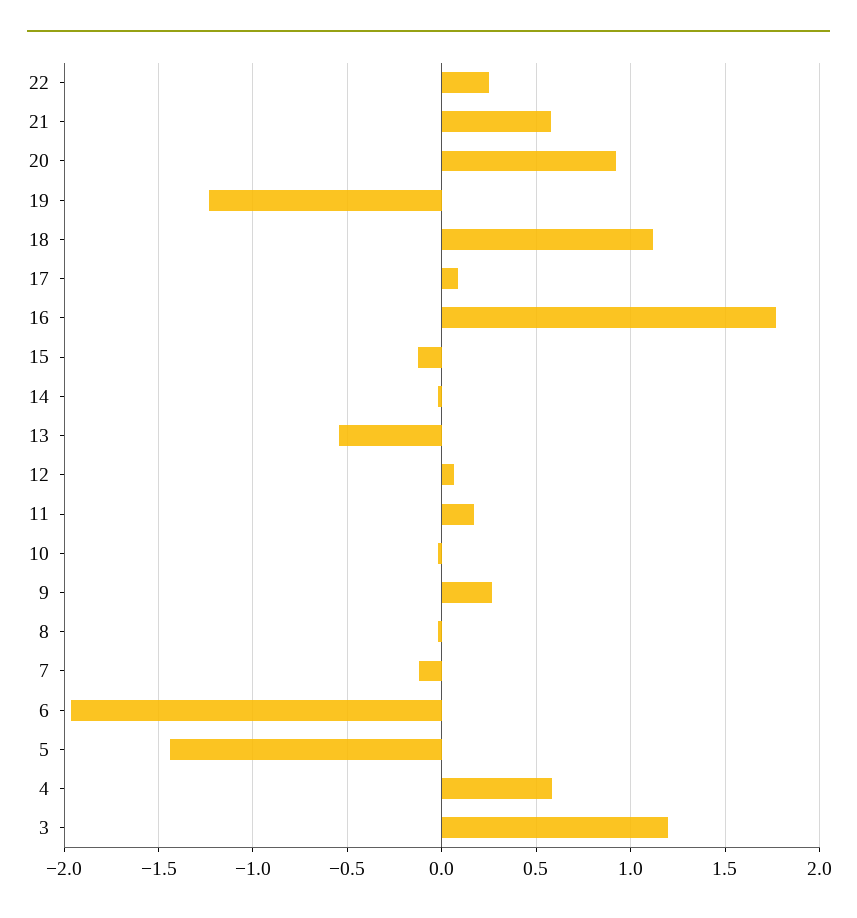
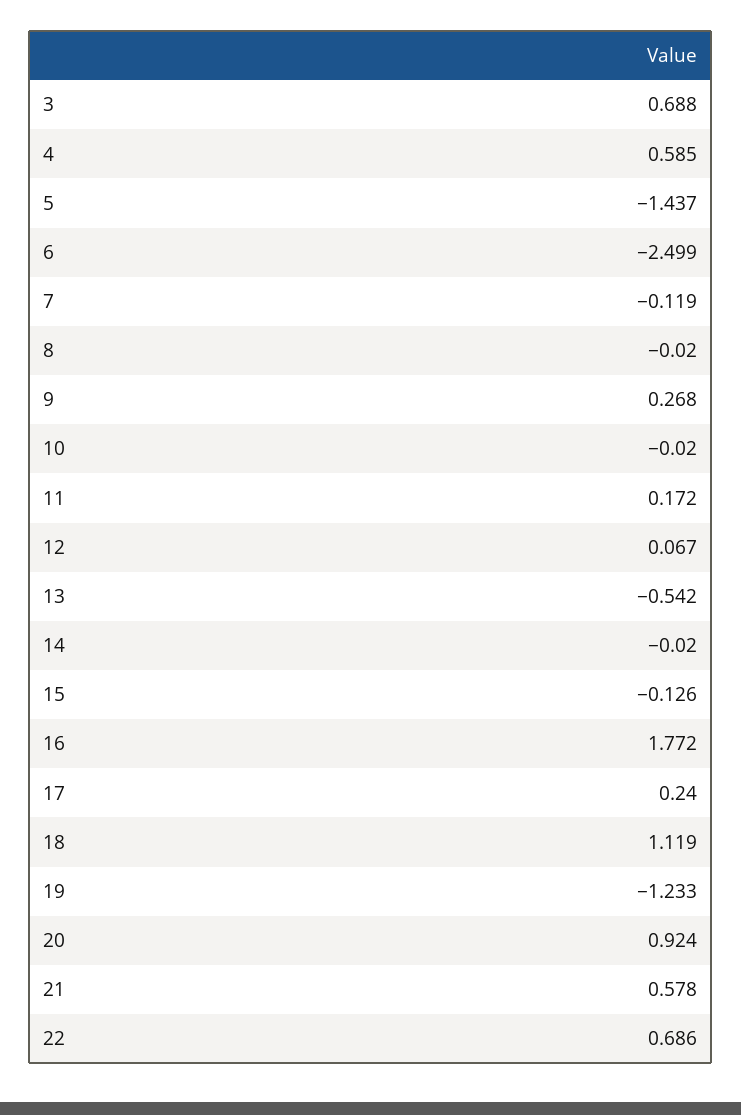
  {
-   "22": 0.25,
+   "22": 0.686,
    "21": 0.578,
    "20": 0.924,
    "19": -1.233,
    "18": 1.119,
-   "17": 0.1,
+   "17": 0.24,
    "16": 1.772,
    "15": -0.126,
    "14": -0.02,
    "13": -0.542,
    "12": 0.067,
    "11": 0.172,
    "10": -0.02,
    "9": 0.268,
    "8": -0.02,
    "7": -0.119,
-   "6": -1.95,
+   "6": -2.499,
    "5": -1.437,
    "4": 0.585,
-   "3": 1.2
+   "3": 0.688
  }

